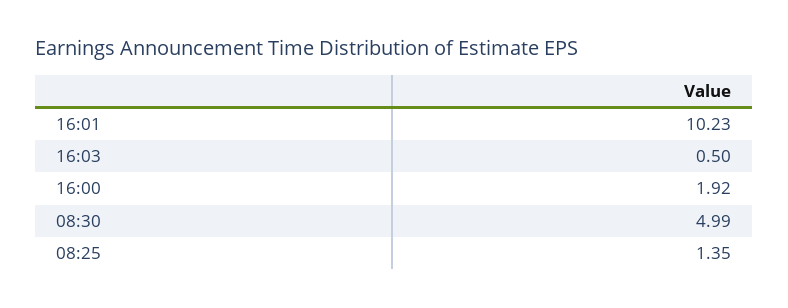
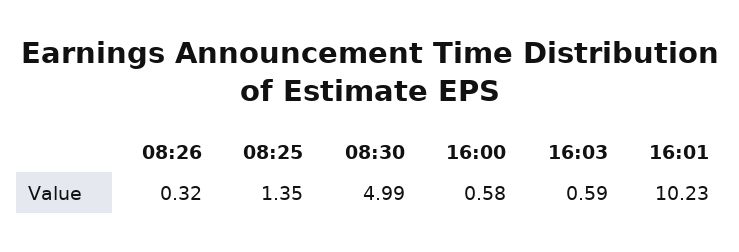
  {
    "16:01": 10.23,
-   "16:03": 0.5,
+   "16:03": 0.59,
-   "16:00": 1.92,
+   "16:00": 0.58,
    "08:30": 4.99,
-   "08:25": 1.35
+   "08:25": 1.35,
+   "08:26": 0.32
  }

